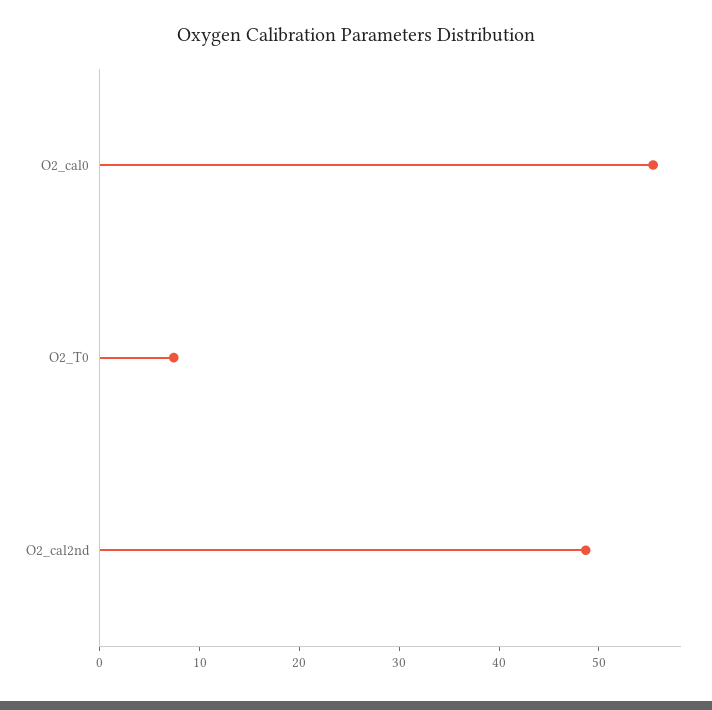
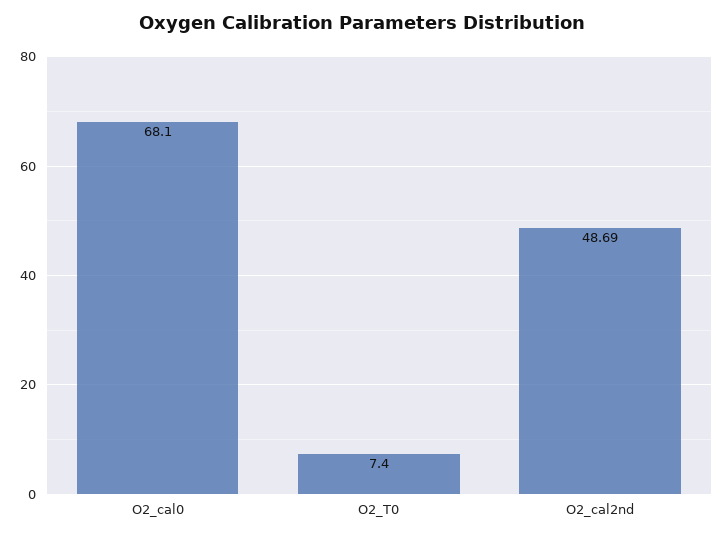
  {
-   "O2_cal0": 56,
+   "O2_cal0": 68.1,
    "O2_T0": 7.4,
    "O2_cal2nd": 48.69
  }

